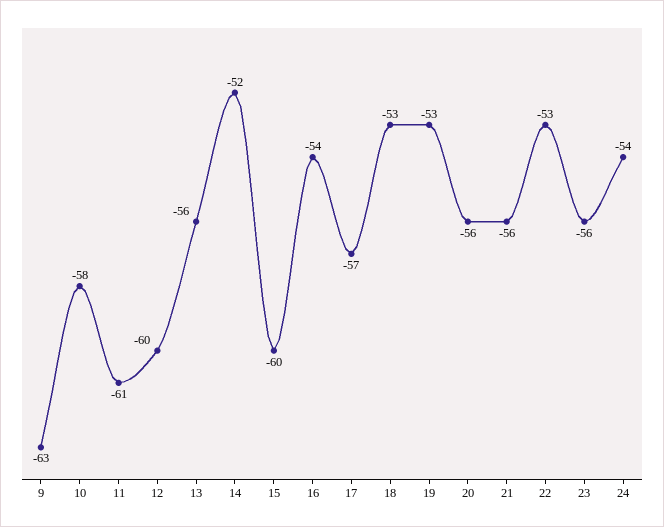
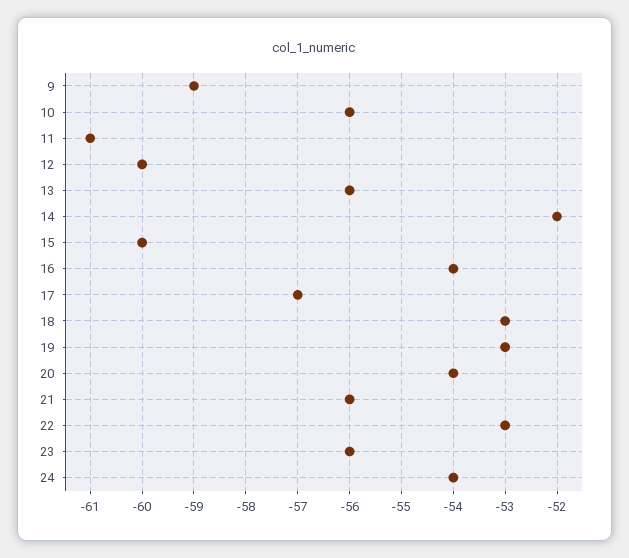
  {
-   "9": -63,
+   "9": -59,
-   "10": -58,
+   "10": -56,
    "11": -61,
    "12": -60,
    "13": -56,
    "14": -52,
    "15": -60,
    "16": -54,
    "17": -57,
    "18": -53,
    "19": -53,
-   "20": -56,
+   "20": -54,
    "21": -56,
    "22": -53,
    "23": -56,
    "24": -54
  }

